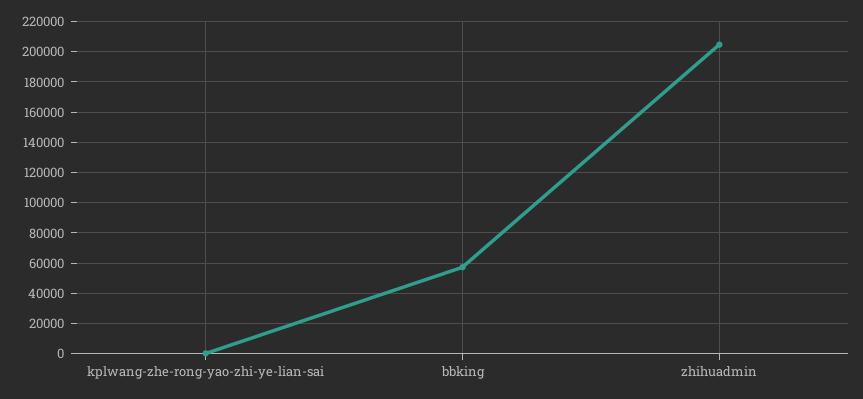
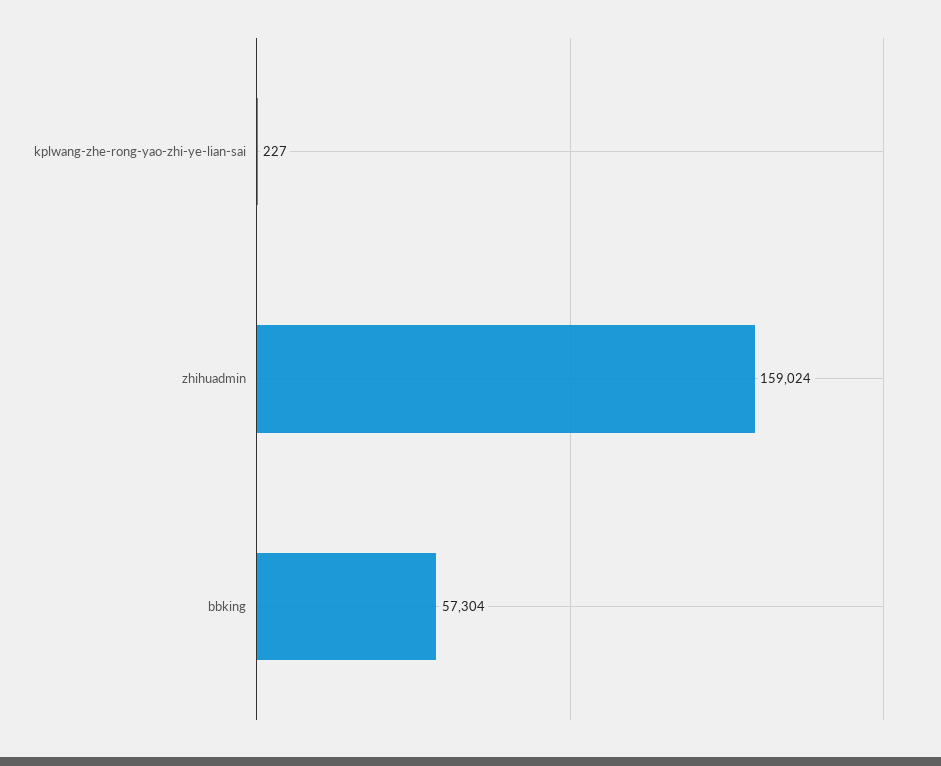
  {
    "kplwang-zhe-rong-yao-zhi-ye-lian-sai": 227,
    "bbking": 57304,
-   "zhihuadmin": 205000
+   "zhihuadmin": 159024
  }

